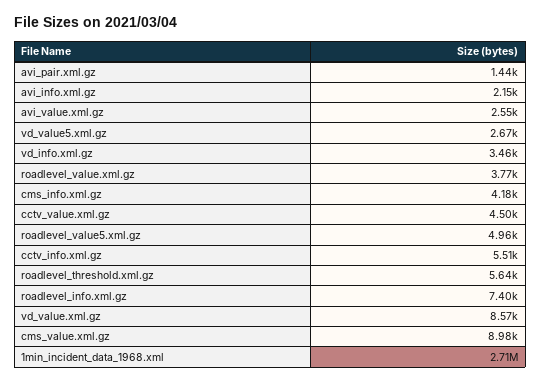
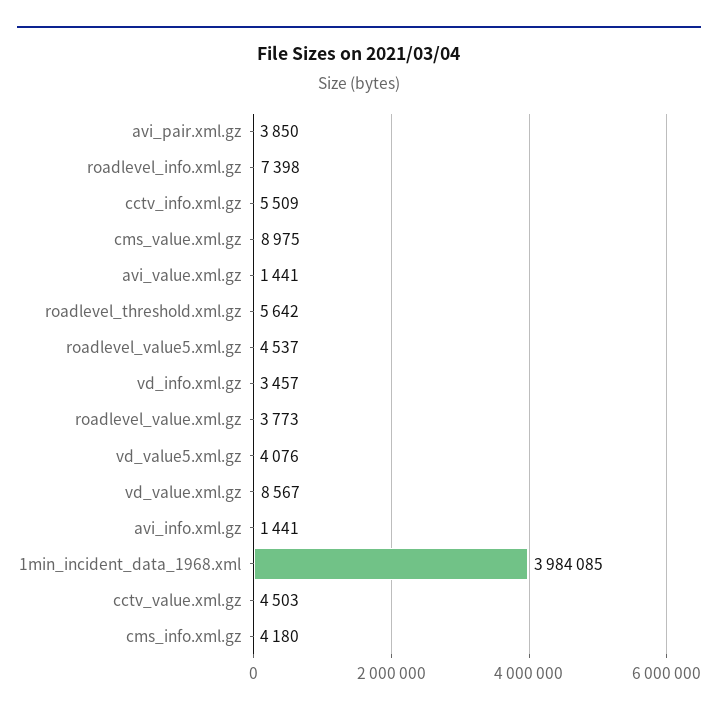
  {
-   "avi_pair.xml.gz": 1440,
+   "avi_pair.xml.gz": 3850,
-   "avi_info.xml.gz": 2150,
+   "avi_info.xml.gz": 1441,
-   "avi_value.xml.gz": 2550,
+   "avi_value.xml.gz": 1441,
-   "vd_value5.xml.gz": 2670,
+   "vd_value5.xml.gz": 4076,
    "vd_info.xml.gz": 3457,
    "roadlevel_value.xml.gz": 3773,
    "cms_info.xml.gz": 4180,
    "cctv_value.xml.gz": 4503,
-   "roadlevel_value5.xml.gz": 4960,
+   "roadlevel_value5.xml.gz": 4537,
    "cctv_info.xml.gz": 5509,
    "roadlevel_threshold.xml.gz": 5642,
    "roadlevel_info.xml.gz": 7398,
    "vd_value.xml.gz": 8567,
    "cms_value.xml.gz": 8975,
-   "1min_incident_data_1968.xml": 2710000
+   "1min_incident_data_1968.xml": 3984085
  }

